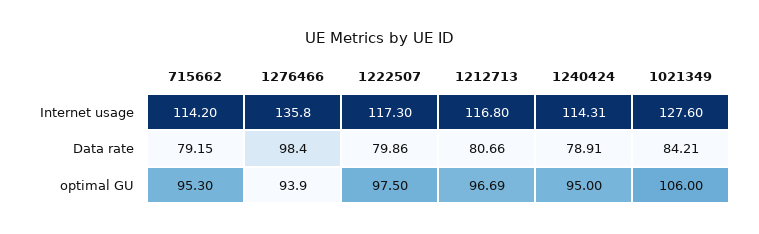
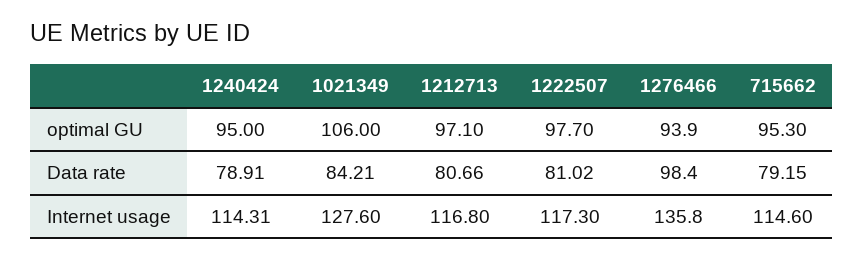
  {
    "715662": {
-     "Internet usage": 114.2,
+     "Internet usage": 114.6,
      "Data rate": 79.15,
      "optimal GU": 95.3
    },
    "1276466": {
      "Internet usage": 135.8,
      "Data rate": 98.4,
      "optimal GU": 93.9
    },
    "1222507": {
      "Internet usage": 117.3,
-     "Data rate": 79.86,
+     "Data rate": 81.02,
-     "optimal GU": 97.5
+     "optimal GU": 97.7
    },
    "1212713": {
      "Internet usage": 116.8,
      "Data rate": 80.66,
-     "optimal GU": 96.69
+     "optimal GU": 97.1
    },
    "1240424": {
      "Internet usage": 114.31,
      "Data rate": 78.91,
      "optimal GU": 95
    },
    "1021349": {
      "Internet usage": 127.6,
      "Data rate": 84.21,
      "optimal GU": 106
    }
  }

